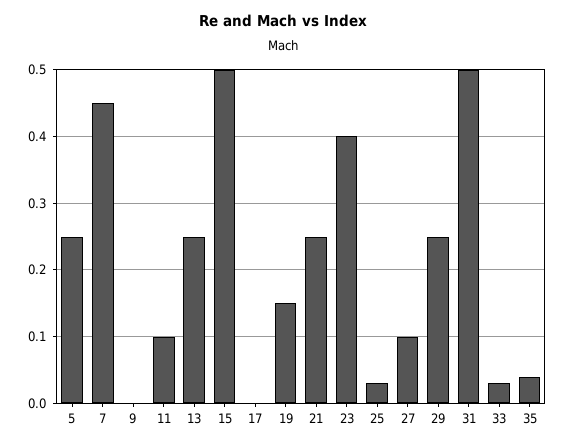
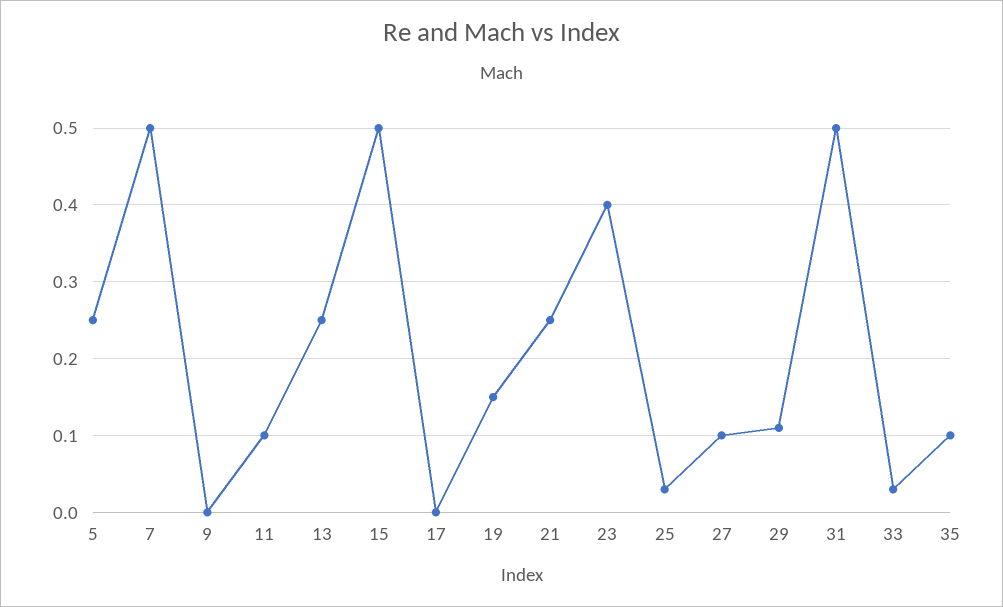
  {
    "5": 0.25,
-   "7": 0.45,
+   "7": 0.5,
    "9": 0,
    "11": 0.1,
    "13": 0.25,
    "15": 0.5,
    "17": 0,
    "19": 0.15,
    "21": 0.25,
    "23": 0.4,
    "25": 0.03,
    "27": 0.1,
-   "29": 0.25,
+   "29": 0.11,
    "31": 0.5,
    "33": 0.03,
-   "35": 0.04
+   "35": 0.1
  }

